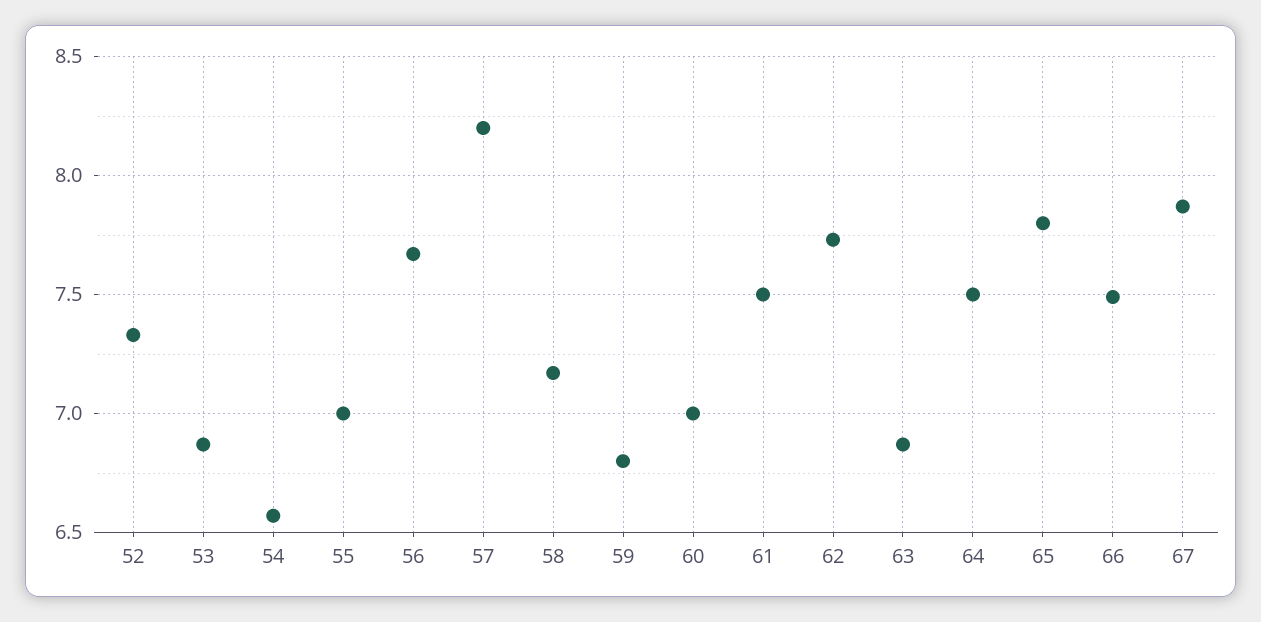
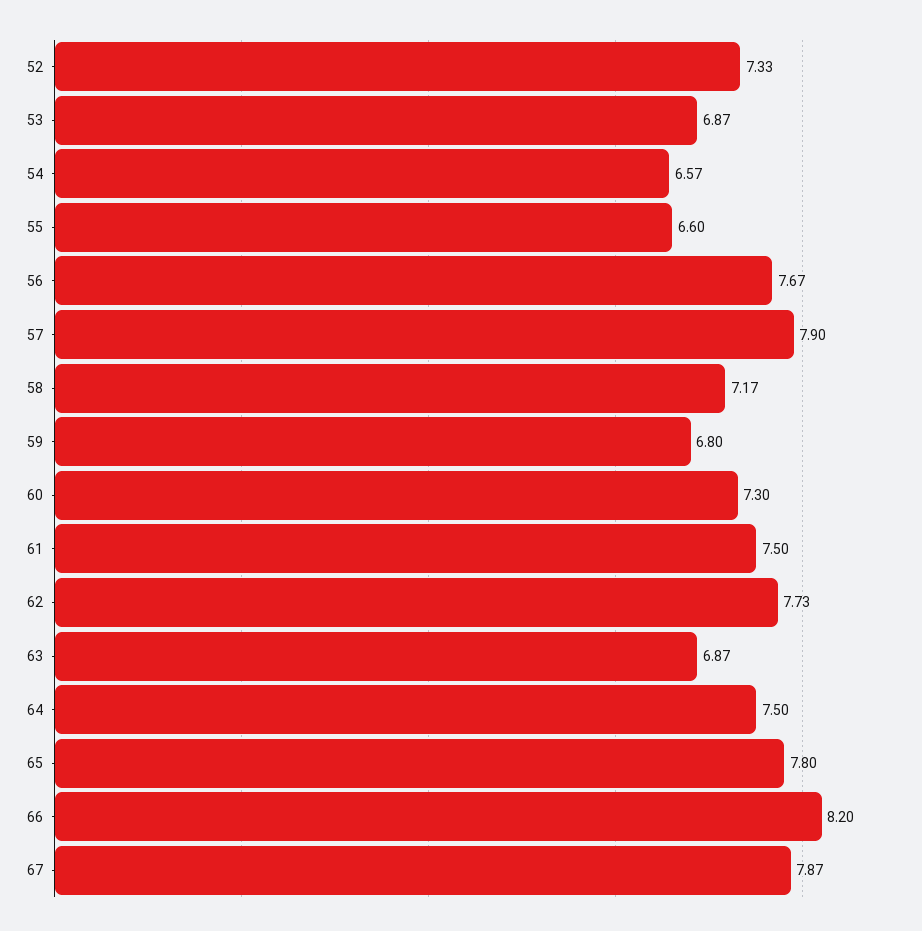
  {
    "52": 7.33,
    "53": 6.87,
    "54": 6.57,
-   "55": 7,
+   "55": 6.6,
    "56": 7.67,
-   "57": 8.2,
+   "57": 7.9,
    "58": 7.17,
    "59": 6.8,
-   "60": 7,
+   "60": 7.3,
    "61": 7.5,
    "62": 7.73,
    "63": 6.87,
    "64": 7.5,
    "65": 7.8,
-   "66": 7.5,
+   "66": 8.2,
    "67": 7.87
  }

